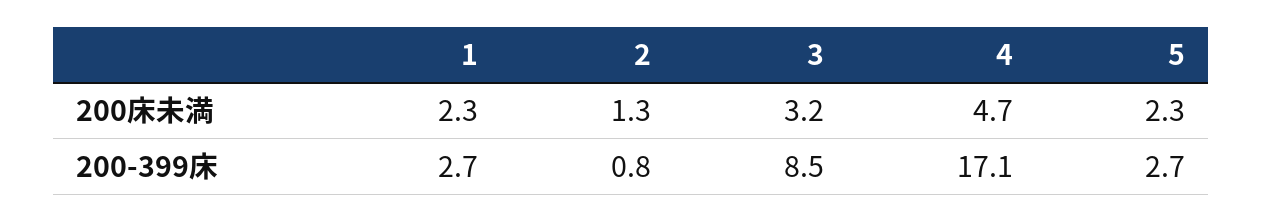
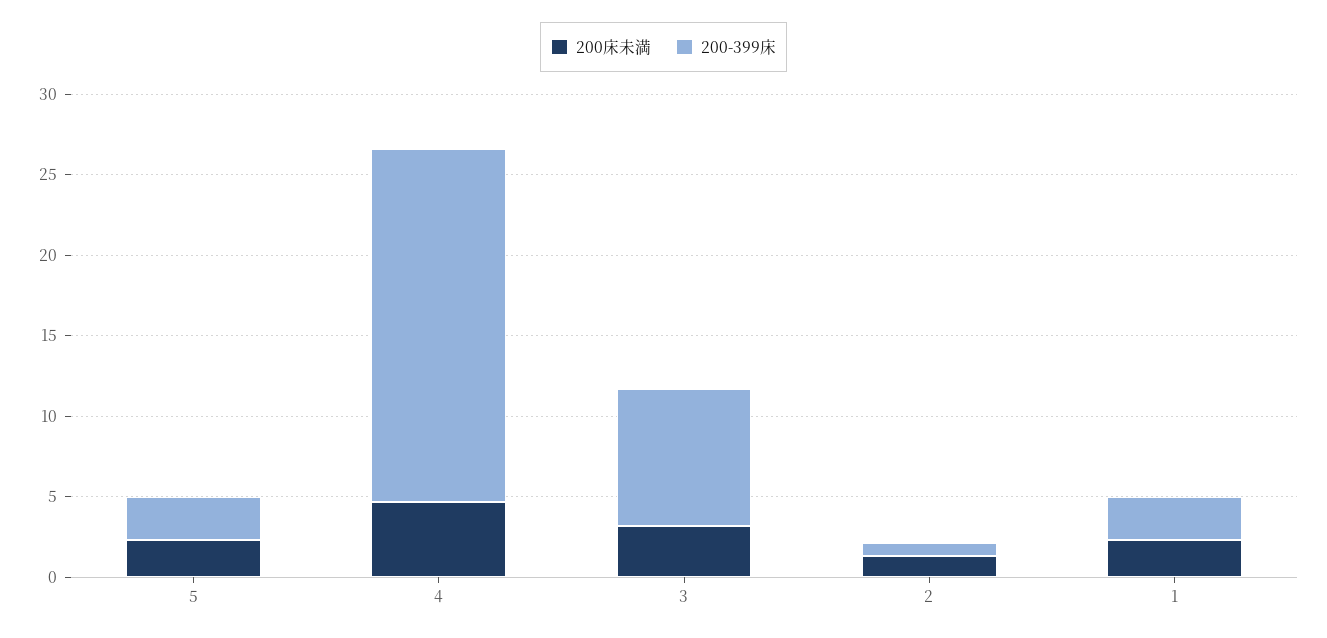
  {
    "200床未満": {
      "1": 2.3,
      "2": 1.3,
      "3": 3.2,
      "4": 4.7,
      "5": 2.3
    },
    "200-399床": {
      "1": 2.7,
      "2": 0.8,
      "3": 8.5,
-     "4": 17.1,
+     "4": 22,
      "5": 2.7
    }
  }

